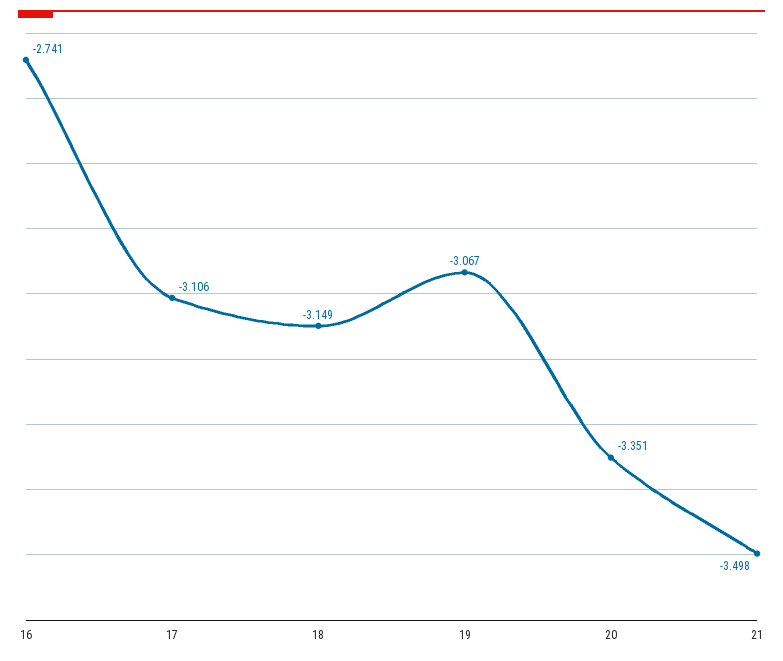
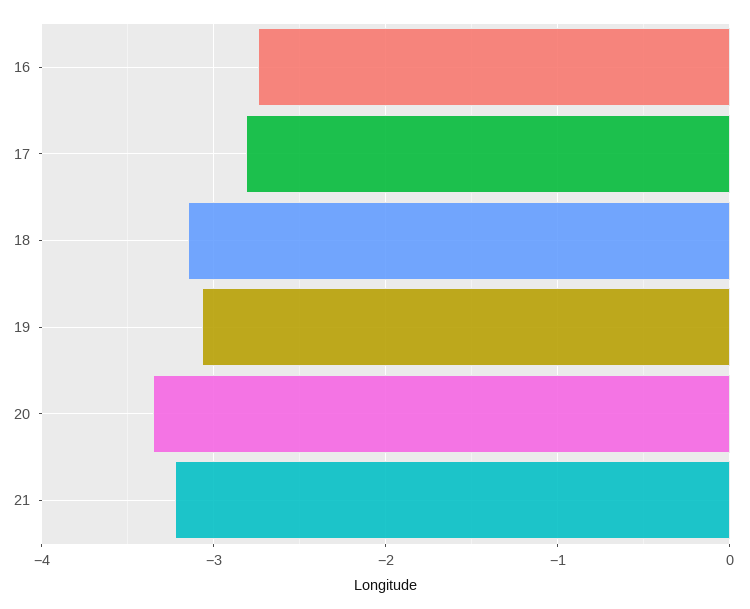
  {
    "16": -2.741,
-   "17": -3.106,
+   "17": -2.8,
    "18": -3.149,
    "19": -3.067,
    "20": -3.351,
-   "21": -3.498
+   "21": -3.2
  }

